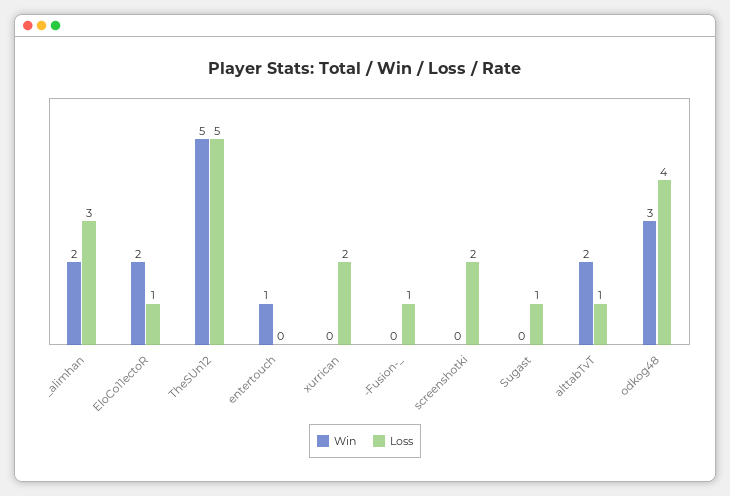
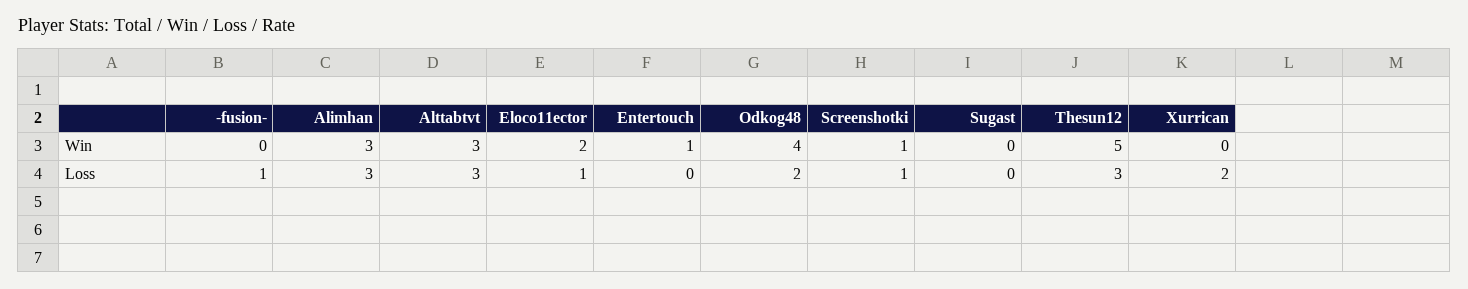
  {
    "Win": {
-     "_alimhan": 2,
+     "_alimhan": 3,
      "EloCo11ectoR": 2,
      "TheSUn12": 5,
      "entertouch": 1,
      "xurrican": 0,
      "-Fusion-_": 0,
-     "screenshotki": 0,
+     "screenshotki": 1,
      "Sugast": 0,
-     "alttabTvT": 2,
+     "alttabTvT": 3,
-     "odkog48": 3
+     "odkog48": 4
    },
    "Loss": {
      "_alimhan": 3,
      "EloCo11ectoR": 1,
-     "TheSUn12": 5,
+     "TheSUn12": 3,
      "entertouch": 0,
      "xurrican": 2,
      "-Fusion-_": 1,
-     "screenshotki": 2,
+     "screenshotki": 1,
-     "Sugast": 1,
+     "Sugast": 0,
-     "alttabTvT": 1,
+     "alttabTvT": 3,
-     "odkog48": 4
+     "odkog48": 2
    }
  }

